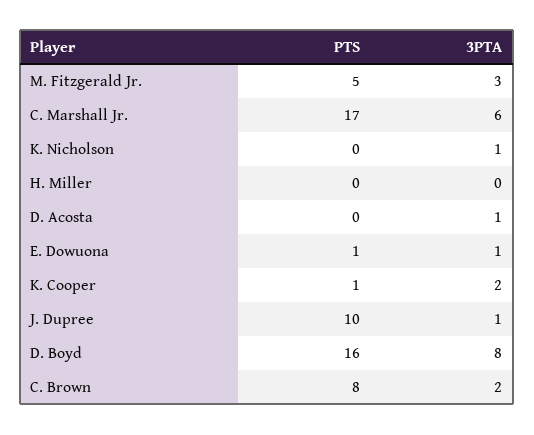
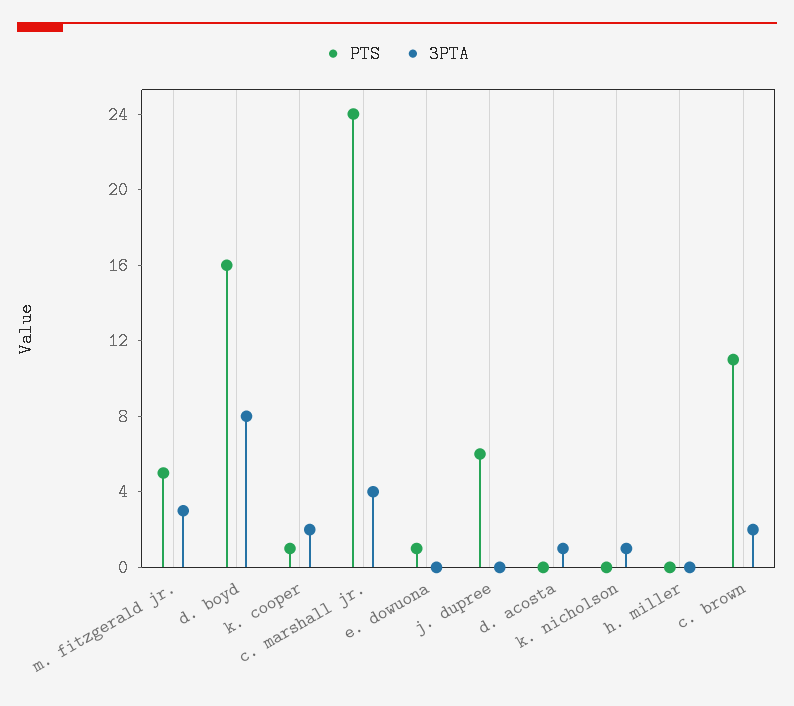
  {
    "PTS": {
      "M. Fitzgerald Jr.": 5,
-     "C. Marshall Jr.": 17,
+     "C. Marshall Jr.": 24,
      "K. Nicholson": 0,
      "H. Miller": 0,
      "D. Acosta": 0,
      "E. Dowuona": 1,
      "K. Cooper": 1,
-     "J. Dupree": 10,
+     "J. Dupree": 6,
      "D. Boyd": 16,
-     "C. Brown": 8
+     "C. Brown": 11
    },
    "3PTA": {
      "M. Fitzgerald Jr.": 3,
-     "C. Marshall Jr.": 6,
+     "C. Marshall Jr.": 4,
      "K. Nicholson": 1,
      "H. Miller": 0,
      "D. Acosta": 1,
-     "E. Dowuona": 1,
+     "E. Dowuona": 0,
      "K. Cooper": 2,
-     "J. Dupree": 1,
+     "J. Dupree": 0,
      "D. Boyd": 8,
      "C. Brown": 2
    }
  }

